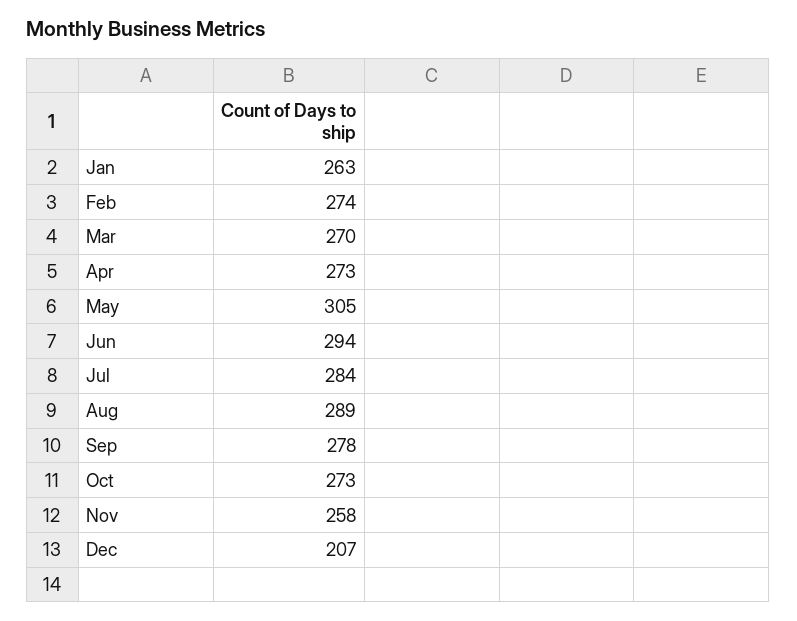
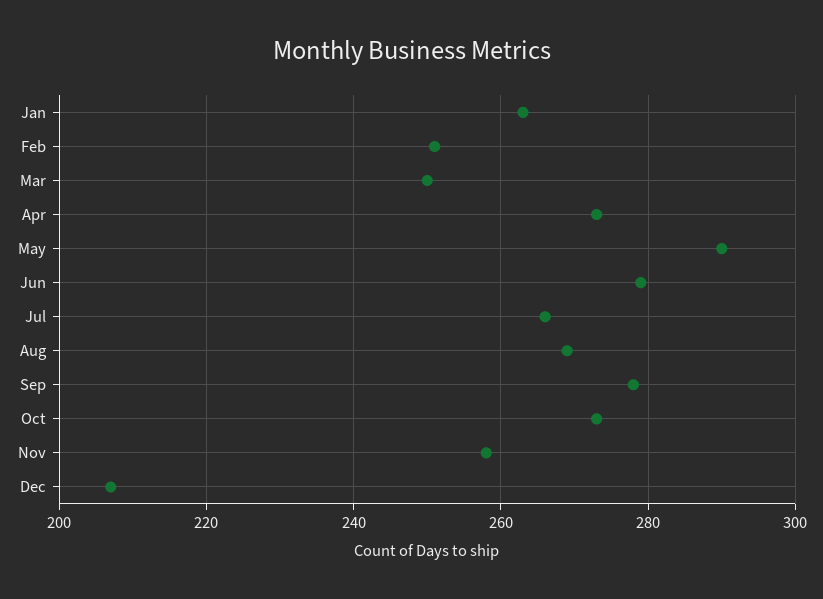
  {
    "Jan": 263,
-   "Feb": 274,
+   "Feb": 250,
-   "Mar": 270,
+   "Mar": 250,
    "Apr": 273,
-   "May": 305,
+   "May": 290,
-   "Jun": 294,
+   "Jun": 280,
-   "Jul": 284,
+   "Jul": 265,
-   "Aug": 289,
+   "Aug": 270,
    "Sep": 278,
    "Oct": 273,
    "Nov": 258,
    "Dec": 207
  }

